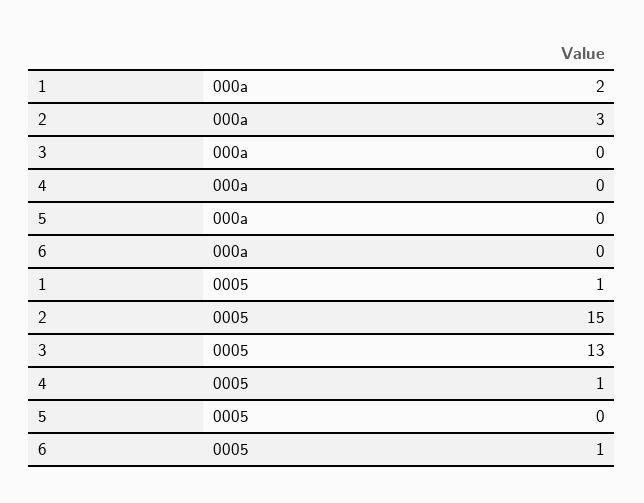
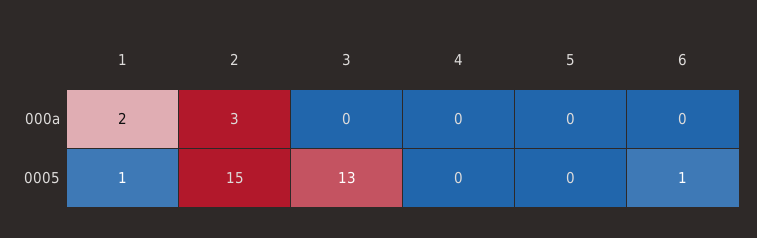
  {
    "1": {
      "000a": 2,
      "0005": 1
    },
    "2": {
      "000a": 3,
      "0005": 15
    },
    "3": {
      "000a": 0,
      "0005": 13
    },
    "4": {
      "000a": 0,
-     "0005": 1
+     "0005": 0
    },
    "5": {
      "000a": 0,
      "0005": 0
    },
    "6": {
      "000a": 0,
      "0005": 1
    }
  }

